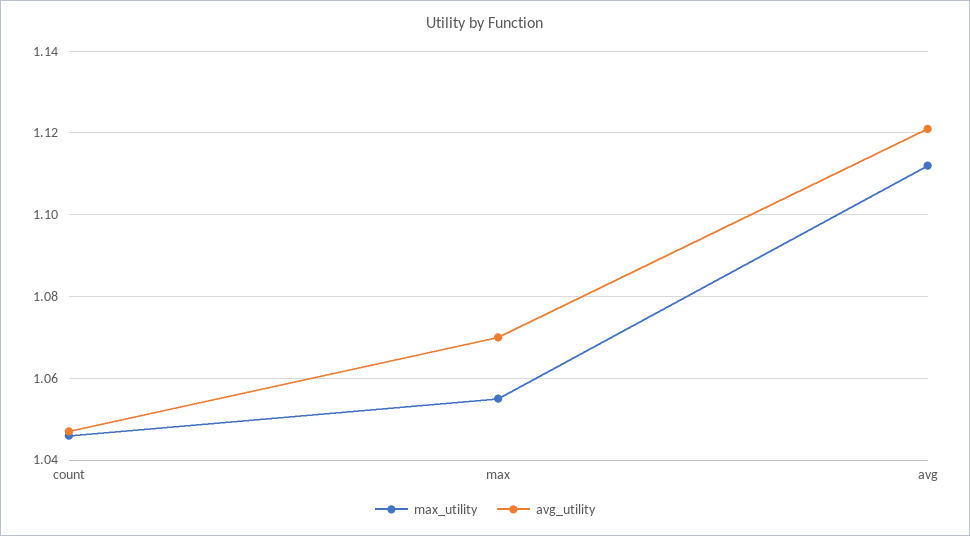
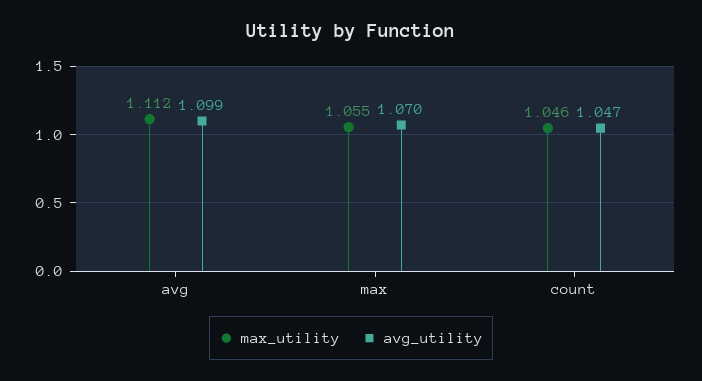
  {
    "max_utility": {
      "count": 1.046,
      "max": 1.055,
      "avg": 1.112
    },
    "avg_utility": {
      "count": 1.047,
      "max": 1.07,
-     "avg": 1.12
+     "avg": 1.099
    }
  }

